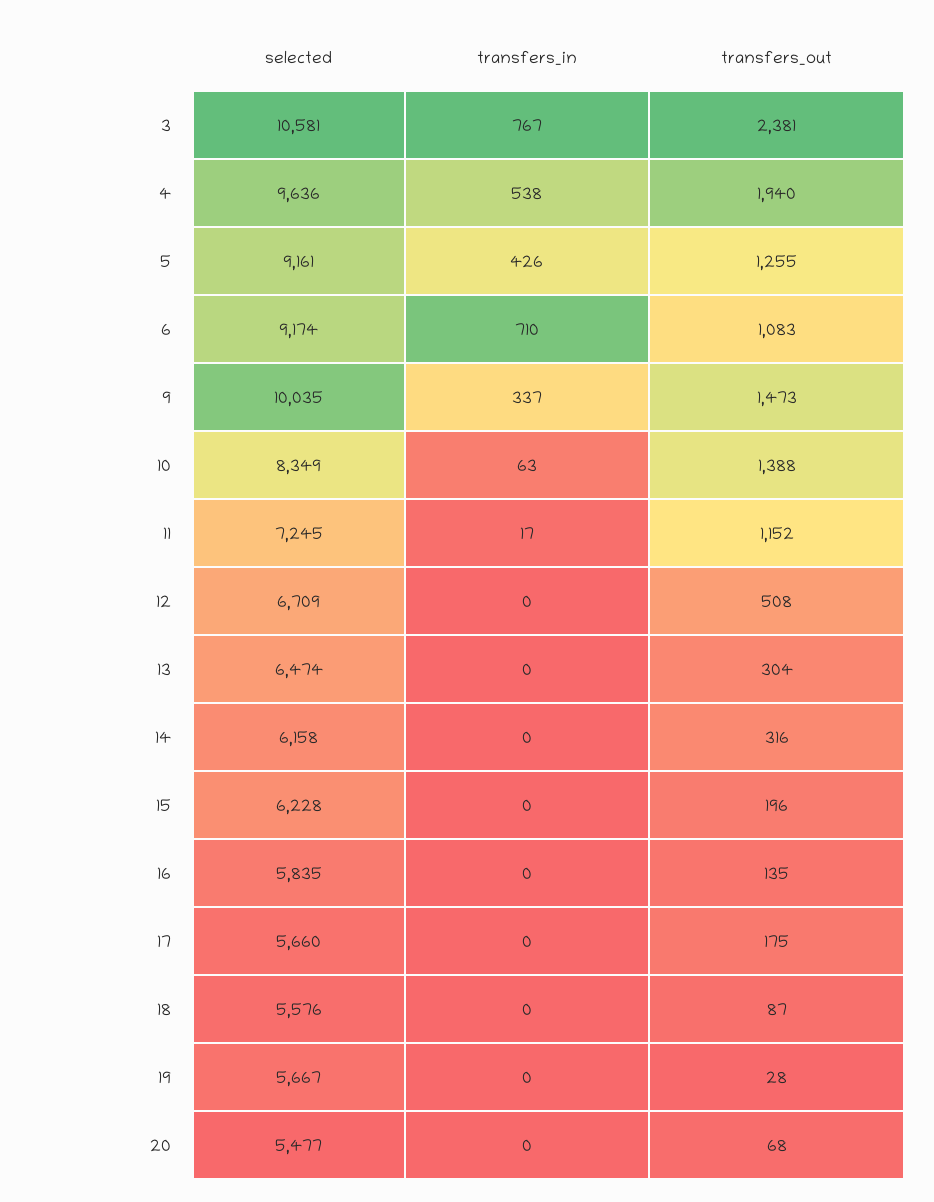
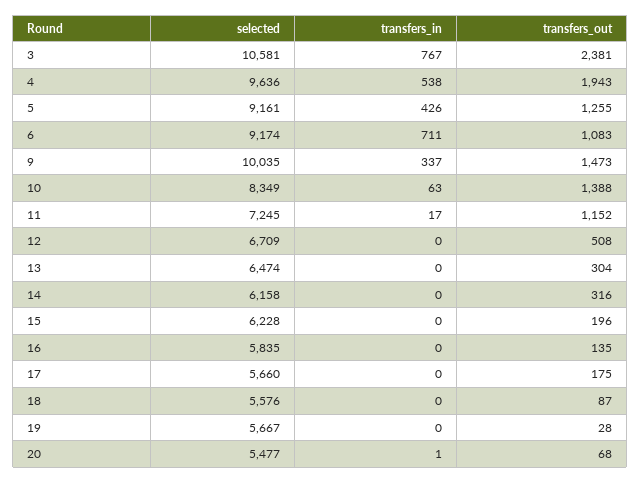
  {
    "selected": {
      "3": 10581,
      "4": 9636,
      "5": 9161,
      "6": 9174,
      "9": 10035,
      "10": 8349,
      "11": 7245,
      "12": 6709,
      "13": 6474,
      "14": 6158,
      "15": 6228,
      "16": 5835,
      "17": 5660,
      "18": 5576,
      "19": 5667,
      "20": 5477
    },
    "transfers_in": {
      "3": 767,
      "4": 538,
      "5": 426,
-     "6": 710,
+     "6": 711,
      "9": 337,
      "10": 63,
      "11": 17,
      "12": 0,
      "13": 0,
      "14": 0,
      "15": 0,
      "16": 0,
      "17": 0,
      "18": 0,
      "19": 0,
-     "20": 0
+     "20": 1
    },
    "transfers_out": {
      "3": 2381,
-     "4": 1940,
+     "4": 1943,
      "5": 1255,
      "6": 1083,
      "9": 1473,
      "10": 1388,
      "11": 1152,
      "12": 508,
      "13": 304,
      "14": 316,
      "15": 196,
      "16": 135,
      "17": 175,
      "18": 87,
      "19": 28,
      "20": 68
    }
  }

